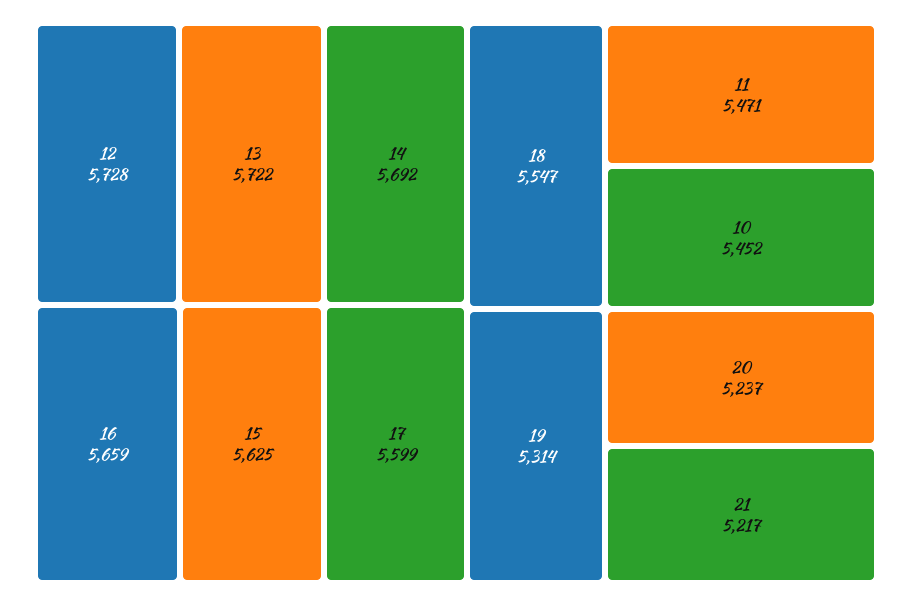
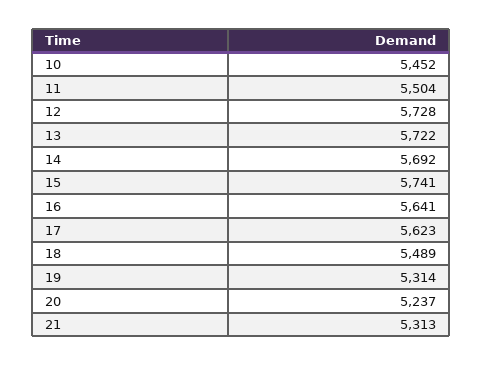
  {
    "12": 5728,
    "13": 5722,
    "14": 5692,
-   "16": 5659,
+   "16": 5641,
-   "15": 5625,
+   "15": 5741,
-   "17": 5599,
+   "17": 5623,
-   "18": 5547,
+   "18": 5489,
-   "11": 5471,
+   "11": 5504,
    "10": 5452,
    "19": 5314,
    "20": 5237,
-   "21": 5217
+   "21": 5313
  }

